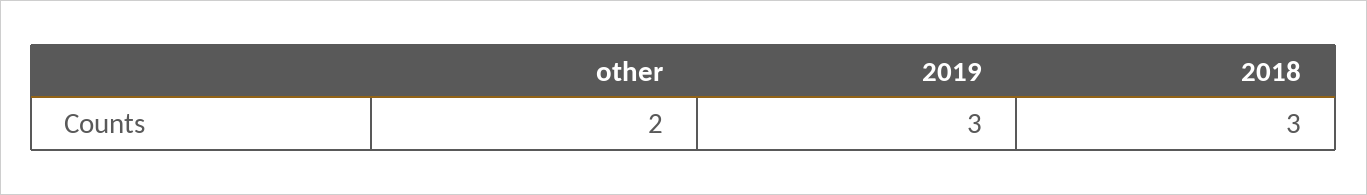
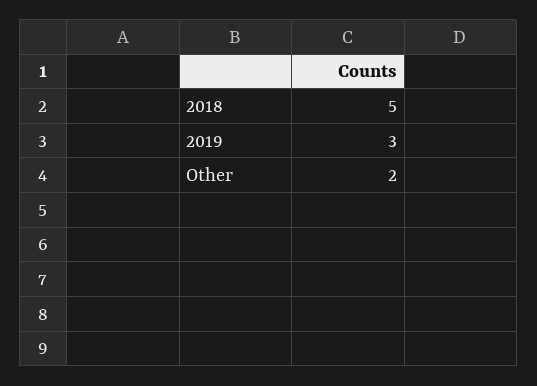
  {
    "other": 2,
    "2019": 3,
-   "2018": 3
+   "2018": 5
  }

